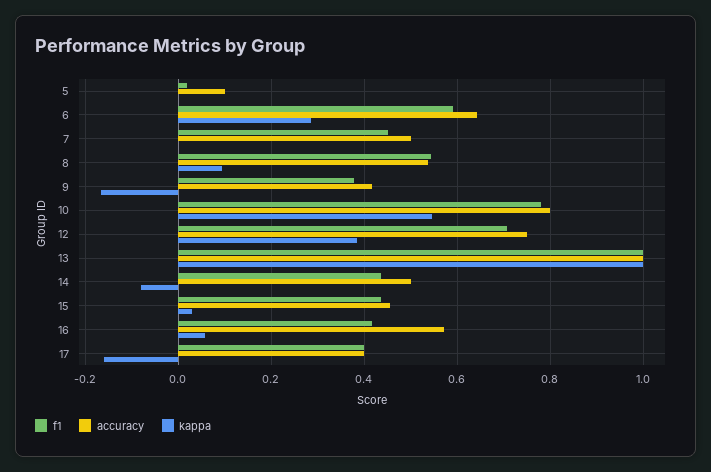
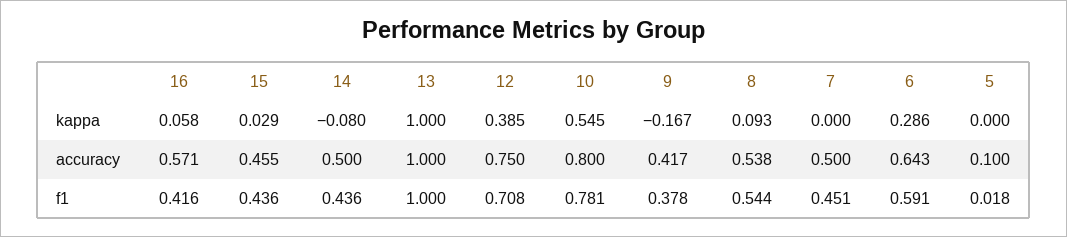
  {
    "f1": {
      "5": 0.018,
      "6": 0.591,
      "7": 0.451,
      "8": 0.544,
      "9": 0.378,
      "10": 0.781,
      "12": 0.708,
      "13": 1,
      "14": 0.436,
      "15": 0.436,
-     "16": 0.416,
+     "16": 0.416
-     "17": 0.4
    },
    "accuracy": {
      "5": 0.1,
      "6": 0.643,
      "7": 0.5,
      "8": 0.538,
      "9": 0.417,
      "10": 0.8,
      "12": 0.75,
      "13": 1,
      "14": 0.5,
      "15": 0.455,
-     "16": 0.571,
+     "16": 0.571
-     "17": 0.4
    },
    "kappa": {
      "5": 0,
      "6": 0.286,
      "7": 0,
      "8": 0.093,
      "9": -0.167,
      "10": 0.545,
      "12": 0.385,
      "13": 1,
      "14": -0.08,
      "15": 0.029,
-     "16": 0.058,
+     "16": 0.058
-     "17": -0.16
    }
  }

